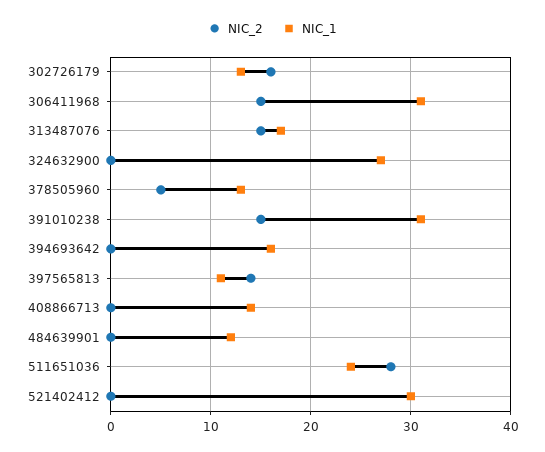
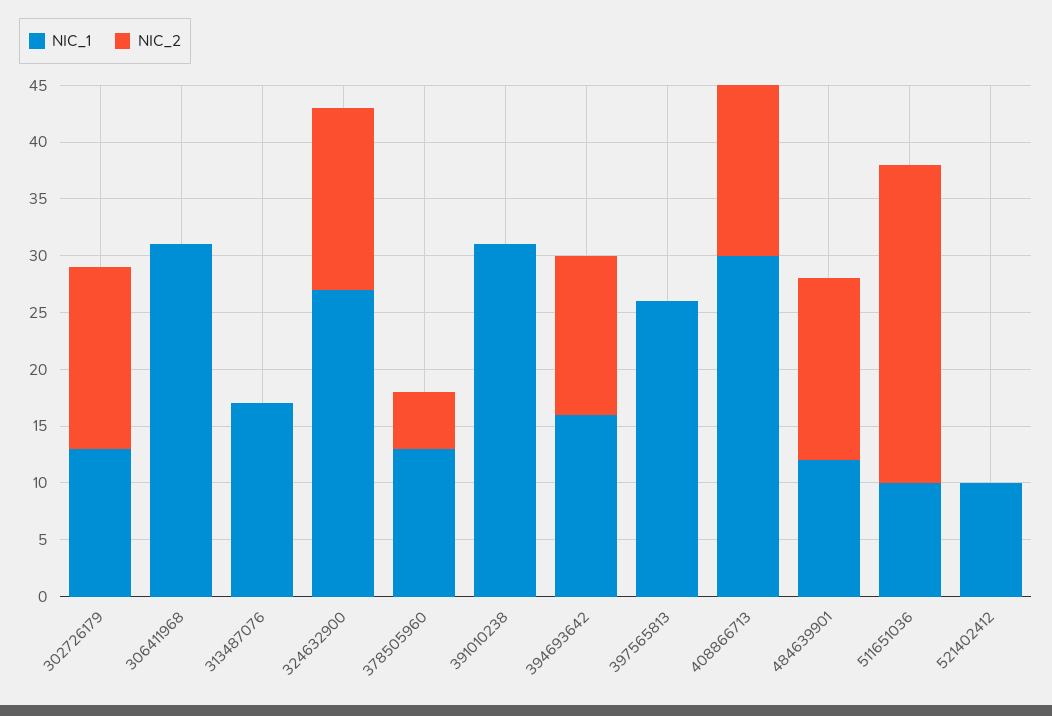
  {
    "NIC_2": {
      "302726179": 16,
-     "306411968": 15,
+     "306411968": 0,
-     "313487076": 15,
+     "313487076": 0,
-     "324632900": 0,
+     "324632900": 16,
      "378505960": 5,
-     "391010238": 15,
+     "391010238": 0,
-     "394693642": 0,
+     "394693642": 14,
-     "397565813": 14,
+     "397565813": 0,
-     "408866713": 0,
+     "408866713": 15,
-     "484639901": 0,
+     "484639901": 16,
      "511651036": 28,
      "521402412": 0
    },
    "NIC_1": {
      "302726179": 13,
      "306411968": 31,
      "313487076": 17,
      "324632900": 27,
      "378505960": 13,
      "391010238": 31,
      "394693642": 16,
-     "397565813": 11,
+     "397565813": 26,
-     "408866713": 14,
+     "408866713": 30,
      "484639901": 12,
-     "511651036": 24,
+     "511651036": 10,
-     "521402412": 30
+     "521402412": 10
    }
  }

